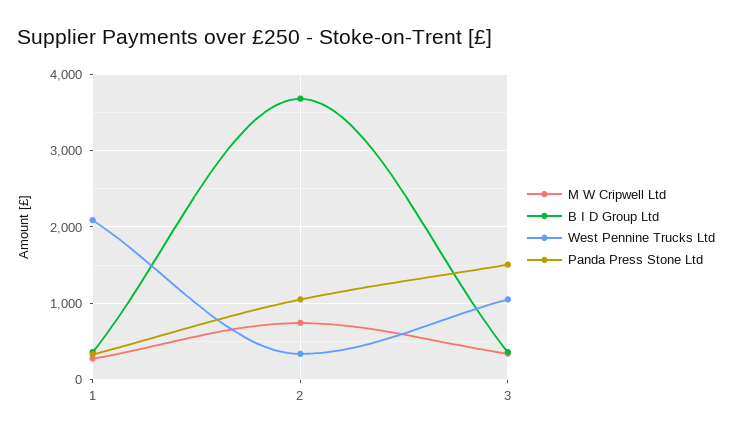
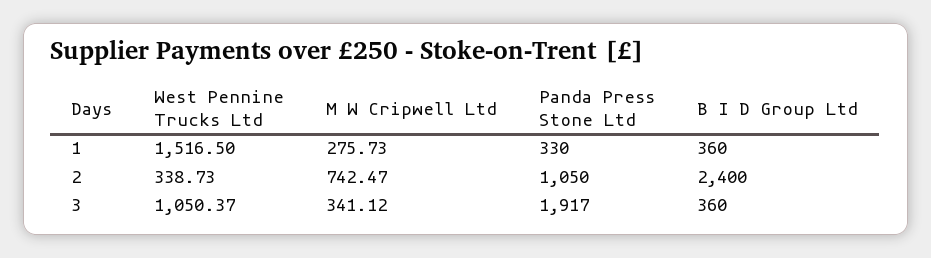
  {
    "M W Cripwell Ltd": {
      "1": 275.73,
      "2": 742.47,
      "3": 341.12
    },
    "B I D Group Ltd": {
      "1": 360,
-     "2": 3700,
+     "2": 2400,
      "3": 360
    },
    "West Pennine Trucks Ltd": {
-     "1": 2100,
+     "1": 1516.5,
      "2": 338.73,
      "3": 1050.37
    },
    "Panda Press Stone Ltd": {
      "1": 330,
      "2": 1050,
-     "3": 1500
+     "3": 1917
    }
  }

